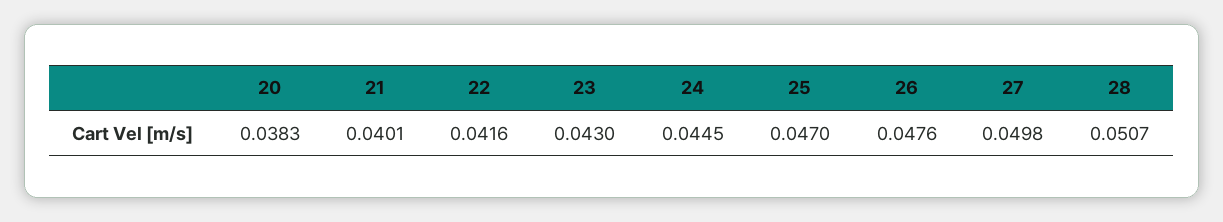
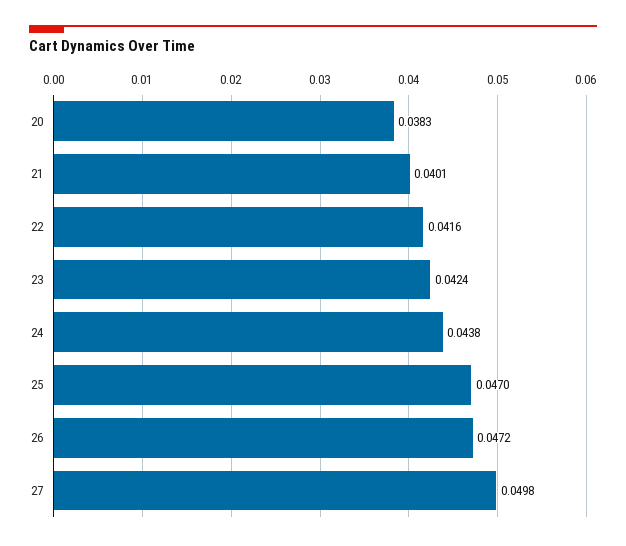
  {
    "20": 0.0383,
    "21": 0.0401,
    "22": 0.0416,
-   "23": 0.043,
+   "23": 0.0424,
-   "24": 0.0445,
+   "24": 0.0438,
    "25": 0.047,
-   "26": 0.0476,
+   "26": 0.0472,
-   "27": 0.0498,
+   "27": 0.0498
-   "28": 0.0507
  }

